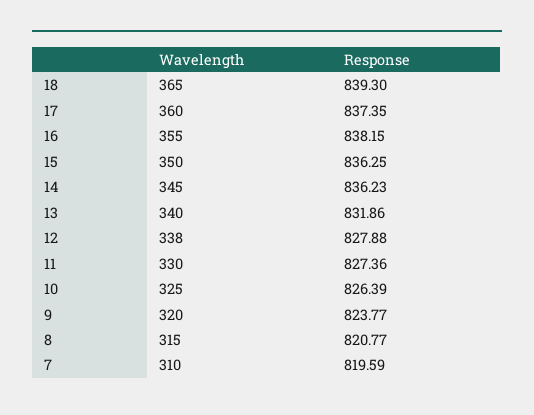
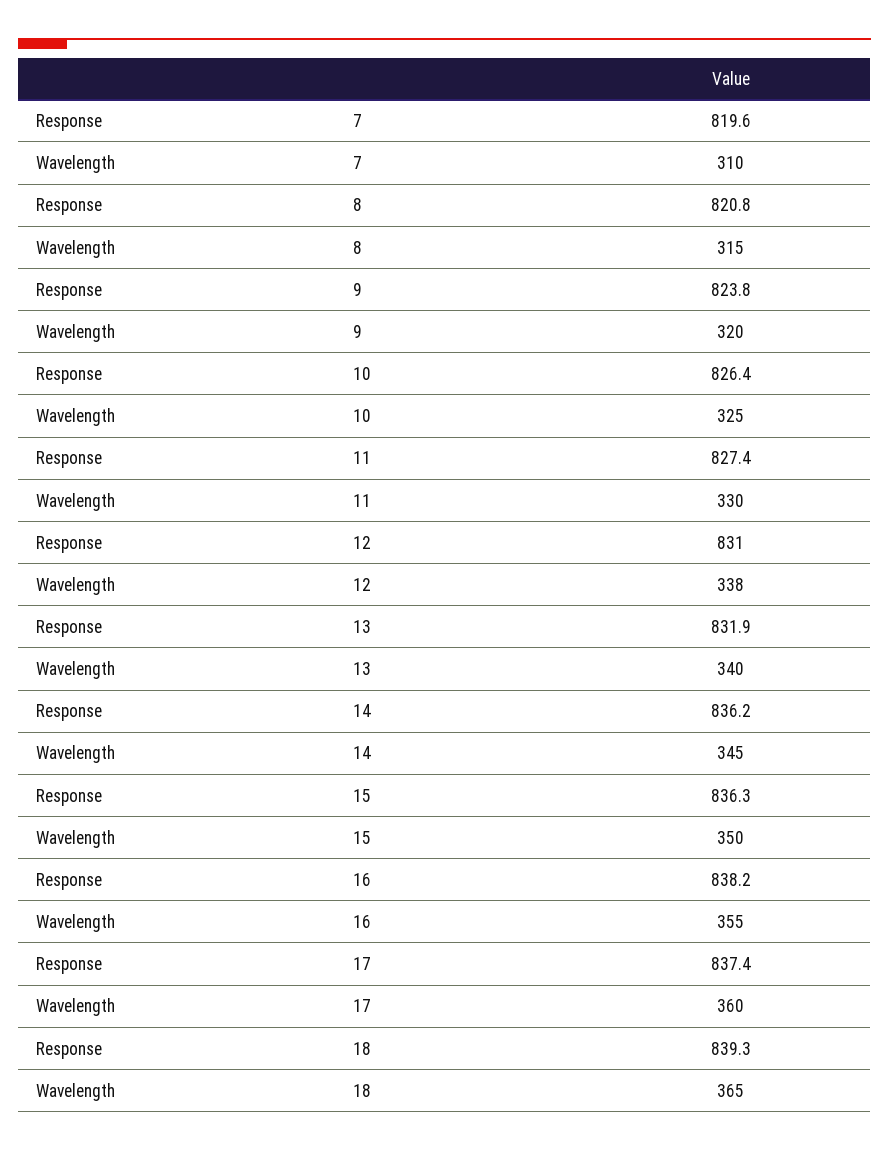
  {
    "Wavelength": {
      "18": 365,
      "17": 360,
      "16": 355,
      "15": 350,
      "14": 345,
      "13": 340,
      "12": 338,
      "11": 330,
      "10": 325,
      "9": 320,
      "8": 315,
      "7": 310
    },
    "Response": {
      "18": 839.3,
      "17": 837.35,
      "16": 838.15,
      "15": 836.25,
      "14": 836.23,
      "13": 831.86,
-     "12": 827.88,
+     "12": 831,
      "11": 827.36,
      "10": 826.39,
      "9": 823.77,
      "8": 820.77,
      "7": 819.59
    }
  }

